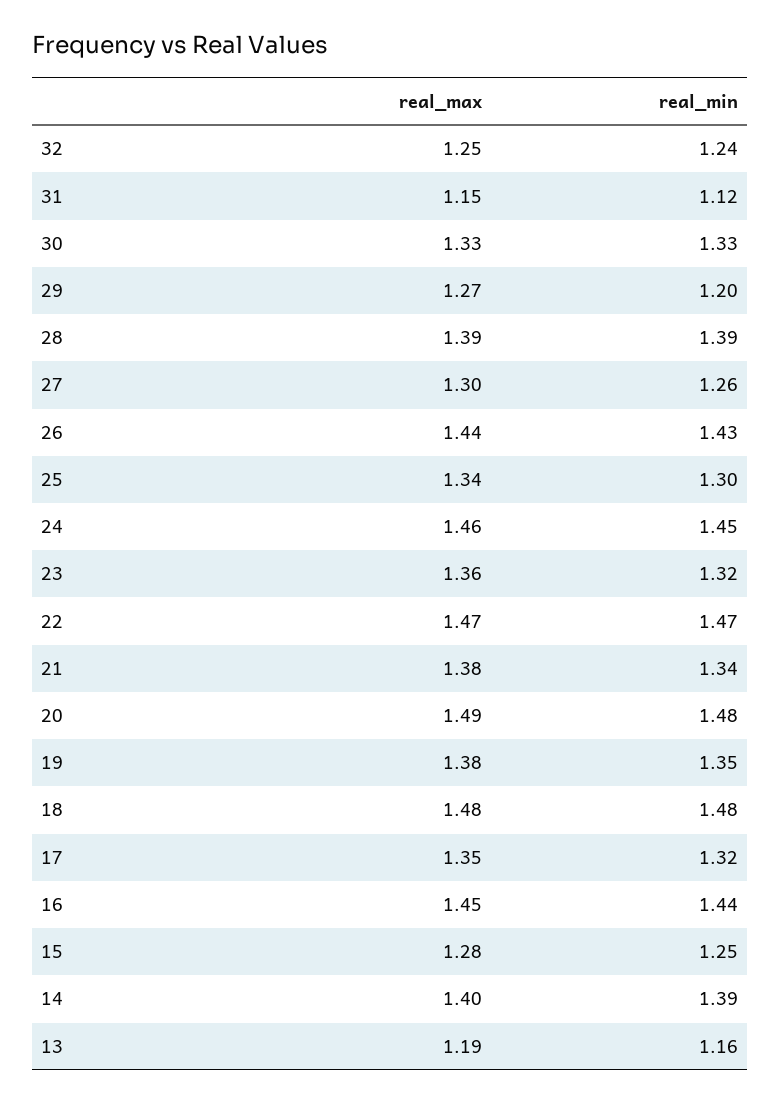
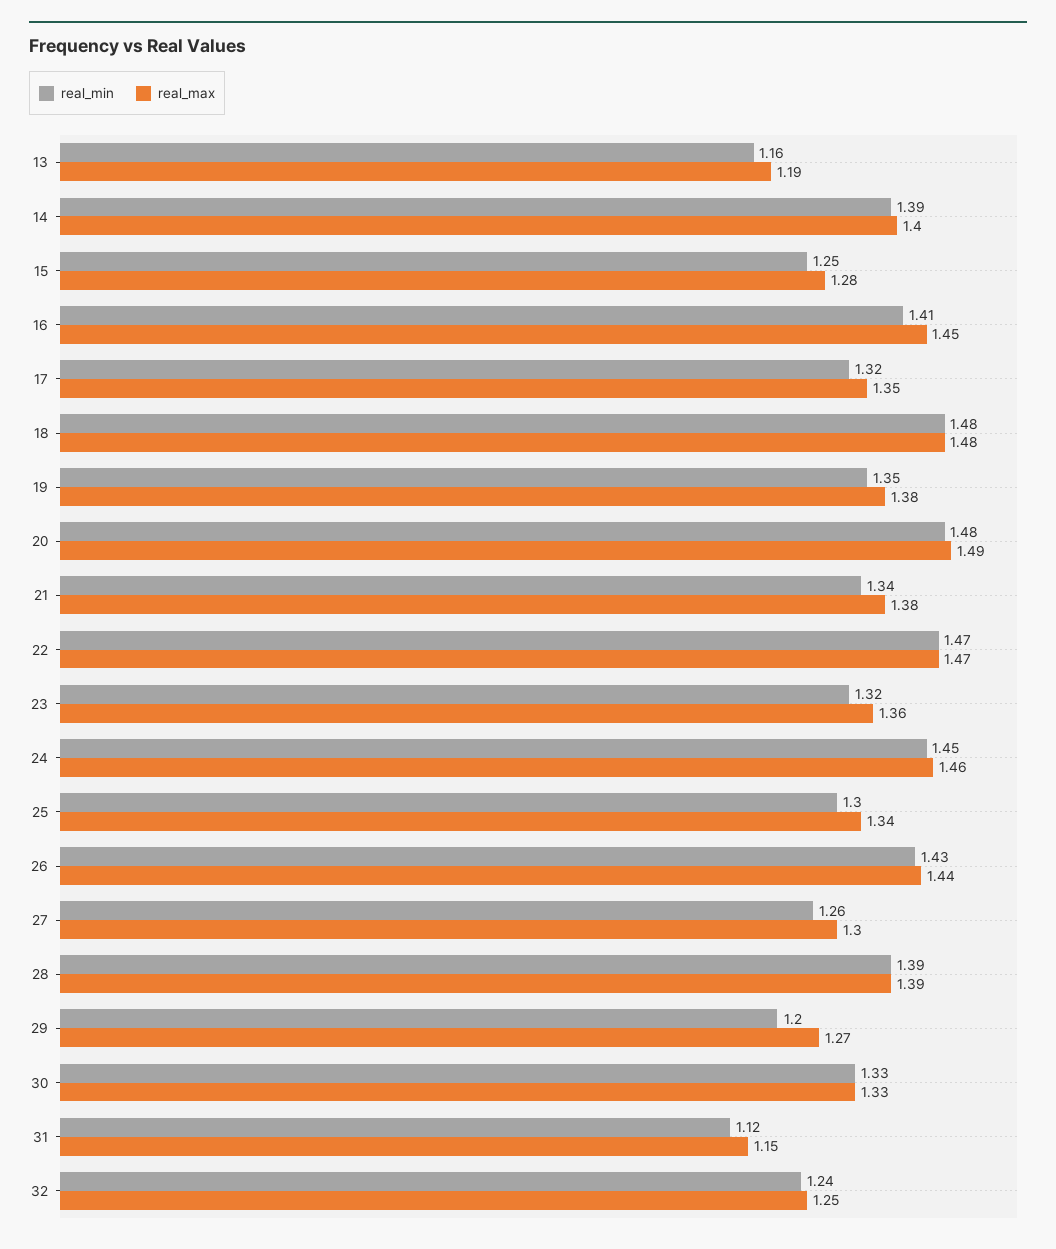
  {
    "real_max": {
      "32": 1.25,
      "31": 1.15,
      "30": 1.33,
      "29": 1.27,
      "28": 1.39,
      "27": 1.3,
      "26": 1.44,
      "25": 1.34,
      "24": 1.46,
      "23": 1.36,
      "22": 1.47,
      "21": 1.38,
      "20": 1.49,
      "19": 1.38,
      "18": 1.48,
      "17": 1.35,
      "16": 1.45,
      "15": 1.28,
      "14": 1.4,
      "13": 1.19
    },
    "real_min": {
      "32": 1.24,
      "31": 1.12,
      "30": 1.33,
      "29": 1.2,
      "28": 1.39,
      "27": 1.26,
      "26": 1.43,
      "25": 1.3,
      "24": 1.45,
      "23": 1.32,
      "22": 1.47,
      "21": 1.34,
      "20": 1.48,
      "19": 1.35,
      "18": 1.48,
      "17": 1.32,
-     "16": 1.44,
+     "16": 1.41,
      "15": 1.25,
      "14": 1.39,
      "13": 1.16
    }
  }

